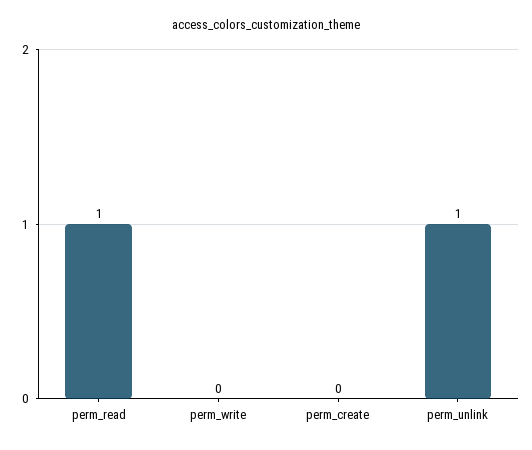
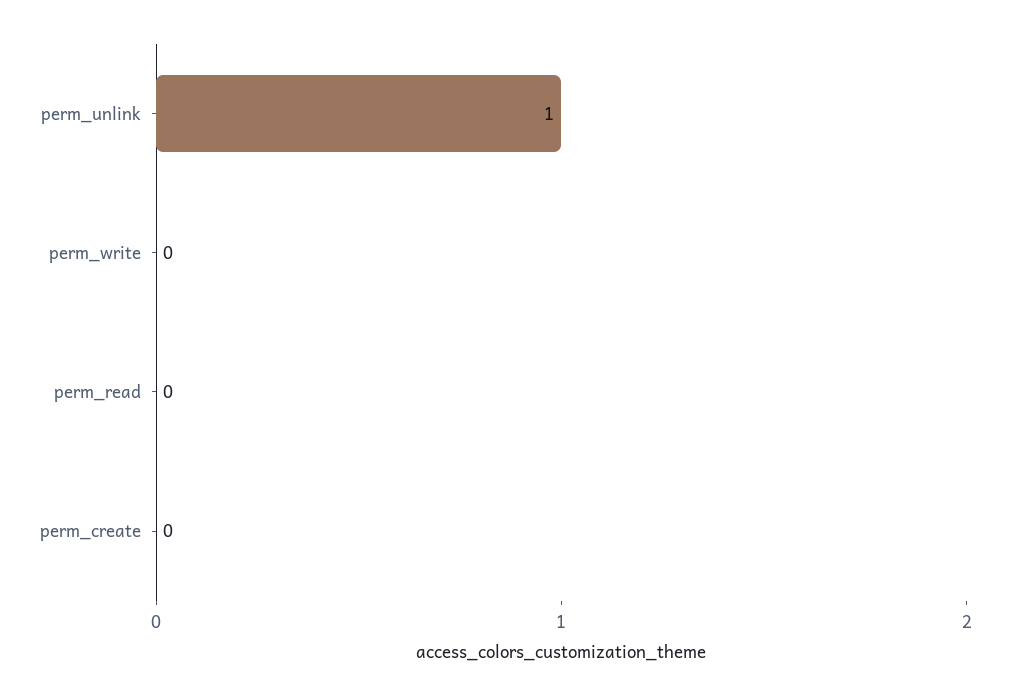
  {
-   "perm_read": 1,
+   "perm_read": 0,
    "perm_write": 0,
    "perm_create": 0,
    "perm_unlink": 1
  }

